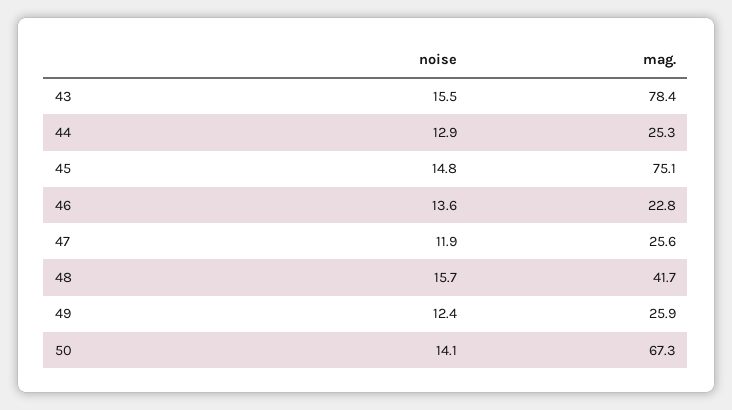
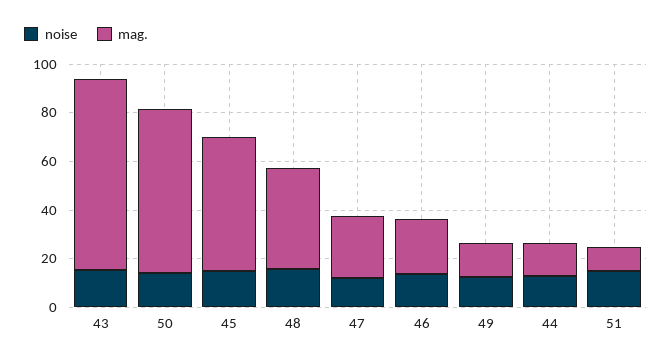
  {
    "noise": {
      "43": 15.5,
      "44": 12.9,
      "45": 14.8,
      "46": 13.6,
      "47": 11.9,
      "48": 15.7,
      "49": 12.4,
-     "50": 14.1
+     "50": 14.1,
+     "51": 15
    },
    "mag.": {
      "43": 78.4,
-     "44": 25.3,
+     "44": 15,
-     "45": 75.1,
+     "45": 55,
      "46": 22.8,
      "47": 25.6,
      "48": 41.7,
-     "49": 25.9,
+     "49": 15,
-     "50": 67.3
+     "50": 67.3,
+     "51": 10
    }
  }

